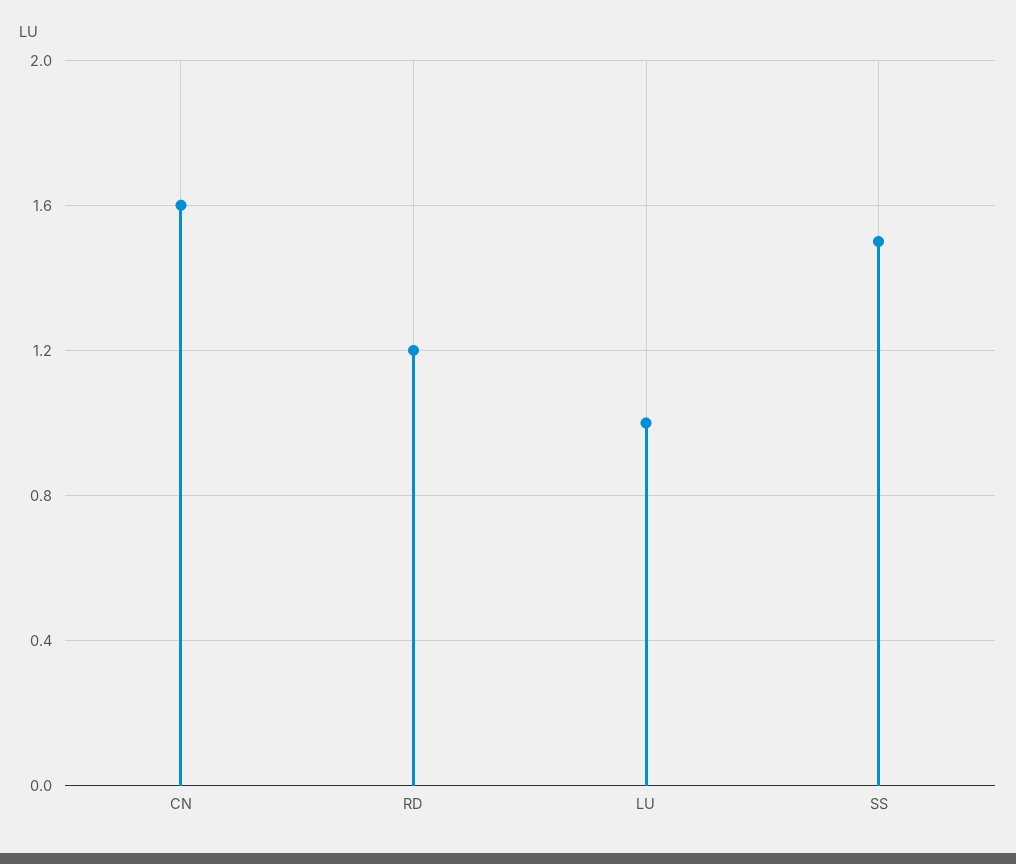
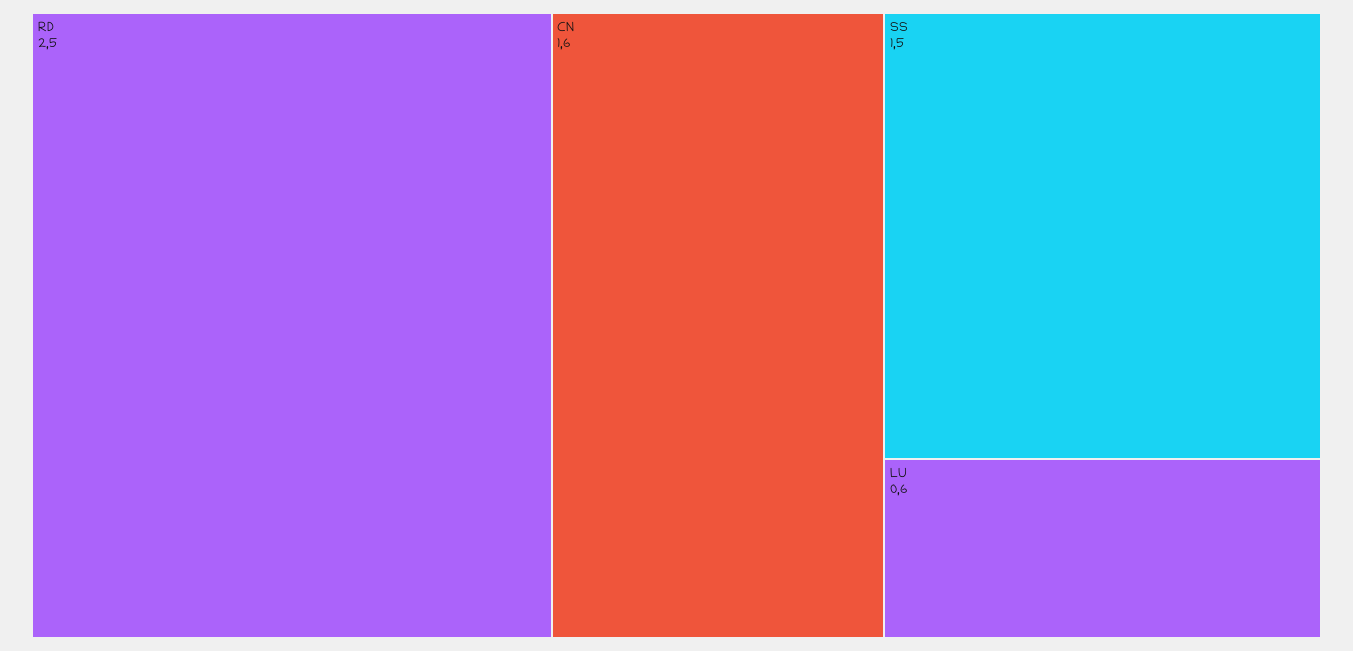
  {
    "CN": 1.6,
-   "RD": 1.2,
+   "RD": 2.5,
-   "LU": 1,
+   "LU": 0.6,
    "SS": 1.5
  }

